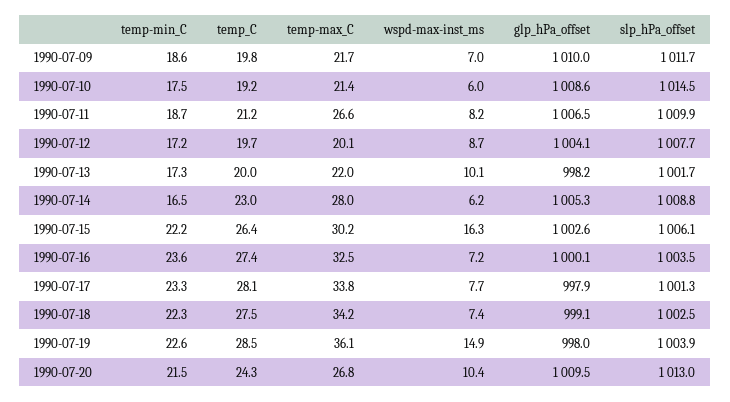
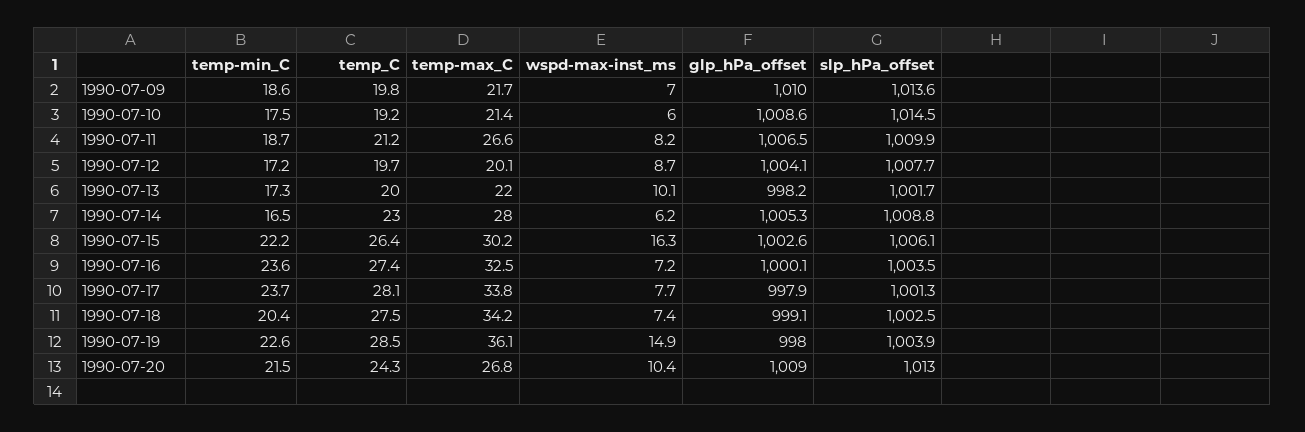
  {
    "temp-min_C": {
      "1990-07-09": 18.6,
      "1990-07-10": 17.5,
      "1990-07-11": 18.7,
      "1990-07-12": 17.2,
      "1990-07-13": 17.3,
      "1990-07-14": 16.5,
      "1990-07-15": 22.2,
      "1990-07-16": 23.6,
-     "1990-07-17": 23.3,
+     "1990-07-17": 23.7,
-     "1990-07-18": 22.3,
+     "1990-07-18": 20.4,
      "1990-07-19": 22.6,
      "1990-07-20": 21.5
    },
    "temp_C": {
      "1990-07-09": 19.8,
      "1990-07-10": 19.2,
      "1990-07-11": 21.2,
      "1990-07-12": 19.7,
      "1990-07-13": 20,
      "1990-07-14": 23,
      "1990-07-15": 26.4,
      "1990-07-16": 27.4,
      "1990-07-17": 28.1,
      "1990-07-18": 27.5,
      "1990-07-19": 28.5,
      "1990-07-20": 24.3
    },
    "temp-max_C": {
      "1990-07-09": 21.7,
      "1990-07-10": 21.4,
      "1990-07-11": 26.6,
      "1990-07-12": 20.1,
      "1990-07-13": 22,
      "1990-07-14": 28,
      "1990-07-15": 30.2,
      "1990-07-16": 32.5,
      "1990-07-17": 33.8,
      "1990-07-18": 34.2,
      "1990-07-19": 36.1,
      "1990-07-20": 26.8
    },
    "wspd-max-inst_ms": {
      "1990-07-09": 7,
      "1990-07-10": 6,
      "1990-07-11": 8.2,
      "1990-07-12": 8.7,
      "1990-07-13": 10.1,
      "1990-07-14": 6.2,
      "1990-07-15": 16.3,
      "1990-07-16": 7.2,
      "1990-07-17": 7.7,
      "1990-07-18": 7.4,
      "1990-07-19": 14.9,
      "1990-07-20": 10.4
    },
    "glp_hPa_offset": {
      "1990-07-09": 1010,
      "1990-07-10": 1008.6,
      "1990-07-11": 1006.5,
      "1990-07-12": 1004.1,
      "1990-07-13": 998.2,
      "1990-07-14": 1005.3,
      "1990-07-15": 1002.6,
      "1990-07-16": 1000.1,
      "1990-07-17": 997.9,
      "1990-07-18": 999.1,
      "1990-07-19": 998,
-     "1990-07-20": 1009.5
+     "1990-07-20": 1009
    },
    "slp_hPa_offset": {
-     "1990-07-09": 1011.7,
+     "1990-07-09": 1013.6,
      "1990-07-10": 1014.5,
      "1990-07-11": 1009.9,
      "1990-07-12": 1007.7,
      "1990-07-13": 1001.7,
      "1990-07-14": 1008.8,
      "1990-07-15": 1006.1,
      "1990-07-16": 1003.5,
      "1990-07-17": 1001.3,
      "1990-07-18": 1002.5,
      "1990-07-19": 1003.9,
      "1990-07-20": 1013
    }
  }

